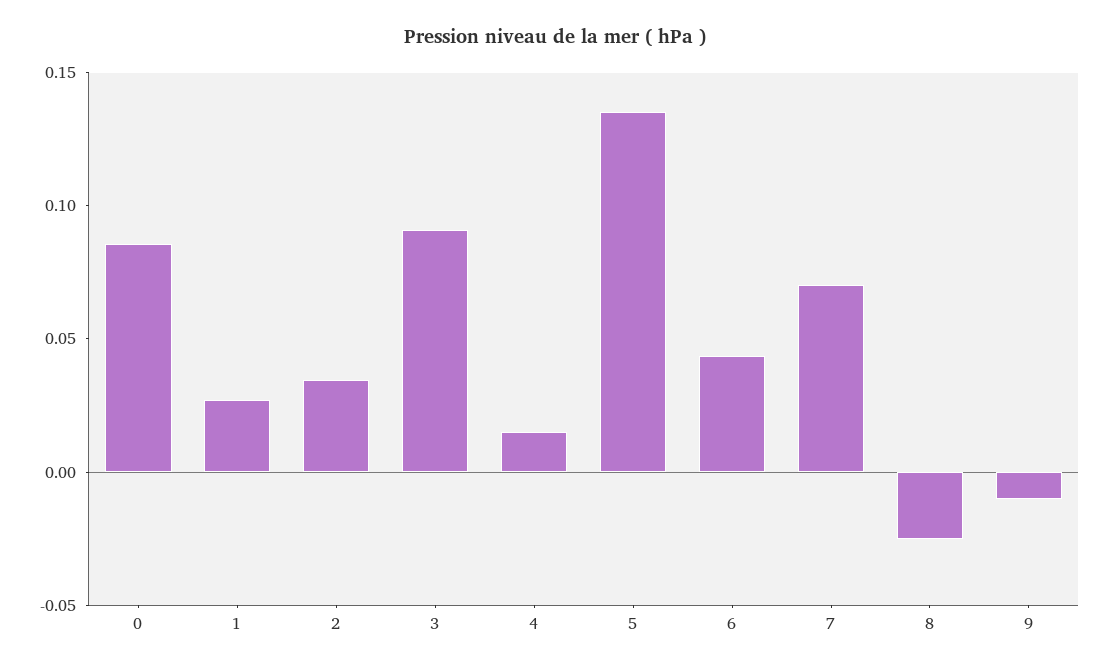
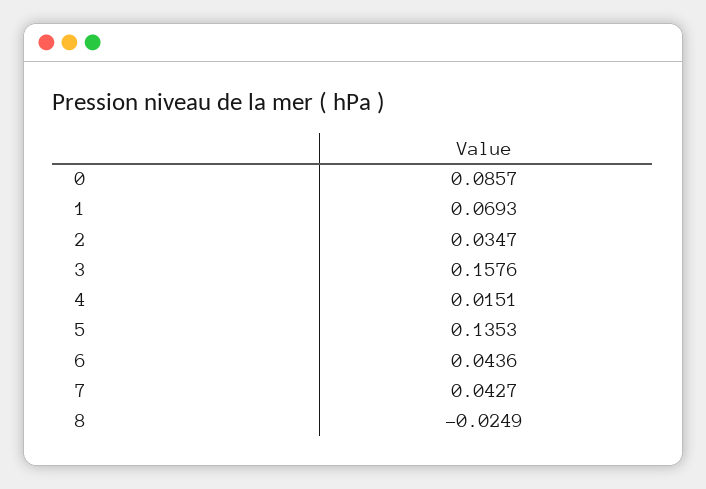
  {
    "0": 0.0857,
-   "1": 0.03,
+   "1": 0.0693,
    "2": 0.0347,
-   "3": 0.09,
+   "3": 0.1576,
    "4": 0.0151,
    "5": 0.1353,
    "6": 0.0436,
-   "7": 0.07,
+   "7": 0.0427,
-   "8": -0.0249,
+   "8": -0.0249
-   "9": -0.01
  }

